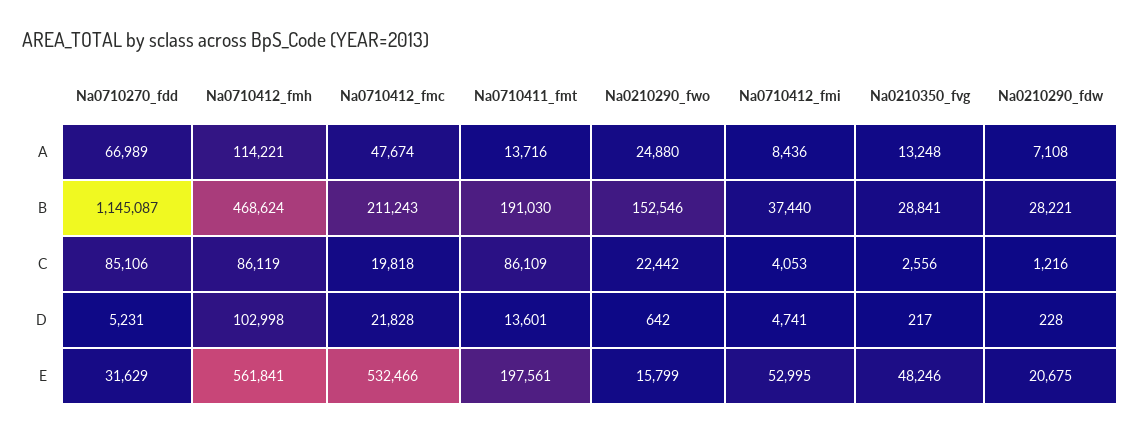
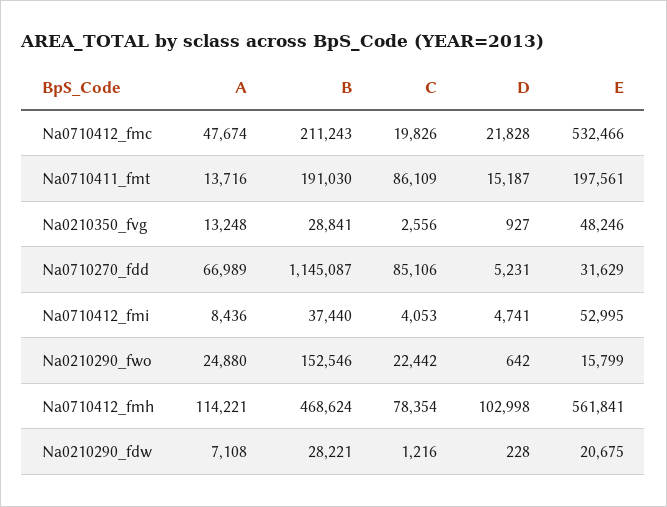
  {
    "Na0710270_fdd": {
      "A": 66989,
      "B": 1145087,
      "C": 85106,
      "D": 5231,
      "E": 31629
    },
    "Na0710412_fmh": {
      "A": 114221,
      "B": 468624,
-     "C": 86119,
+     "C": 78354,
      "D": 102998,
      "E": 561841
    },
    "Na0710412_fmc": {
      "A": 47674,
      "B": 211243,
-     "C": 19818,
+     "C": 19826,
      "D": 21828,
      "E": 532466
    },
    "Na0710411_fmt": {
      "A": 13716,
      "B": 191030,
      "C": 86109,
-     "D": 13601,
+     "D": 15187,
      "E": 197561
    },
    "Na0210290_fwo": {
      "A": 24880,
      "B": 152546,
      "C": 22442,
      "D": 642,
      "E": 15799
    },
    "Na0710412_fmi": {
      "A": 8436,
      "B": 37440,
      "C": 4053,
      "D": 4741,
      "E": 52995
    },
    "Na0210350_fvg": {
      "A": 13248,
      "B": 28841,
      "C": 2556,
-     "D": 217,
+     "D": 927,
      "E": 48246
    },
    "Na0210290_fdw": {
      "A": 7108,
      "B": 28221,
      "C": 1216,
      "D": 228,
      "E": 20675
    }
  }

